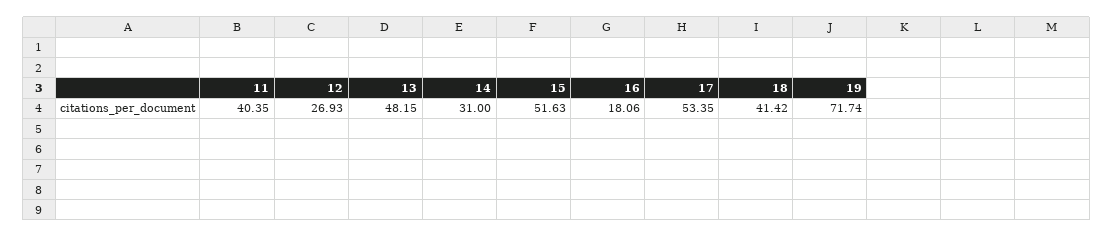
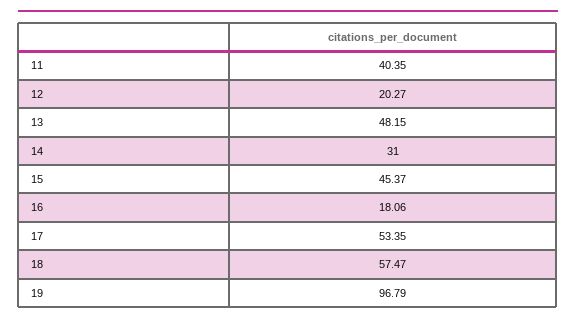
  {
    "11": 40.35,
-   "12": 26.93,
+   "12": 20.27,
    "13": 48.15,
    "14": 31,
-   "15": 51.63,
+   "15": 45.37,
    "16": 18.06,
    "17": 53.35,
-   "18": 41.42,
+   "18": 57.47,
-   "19": 71.74
+   "19": 96.79
  }

